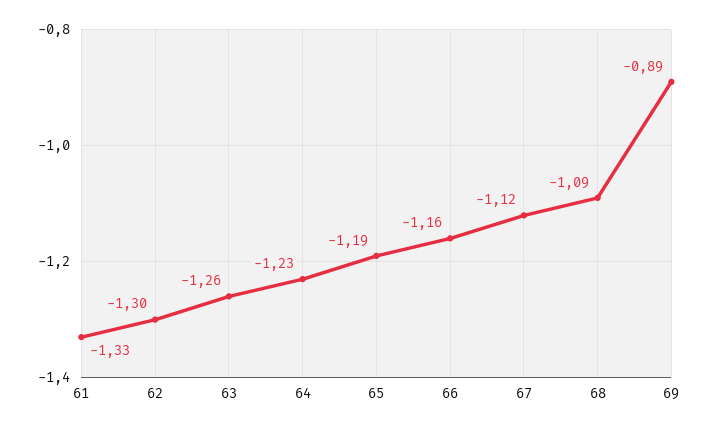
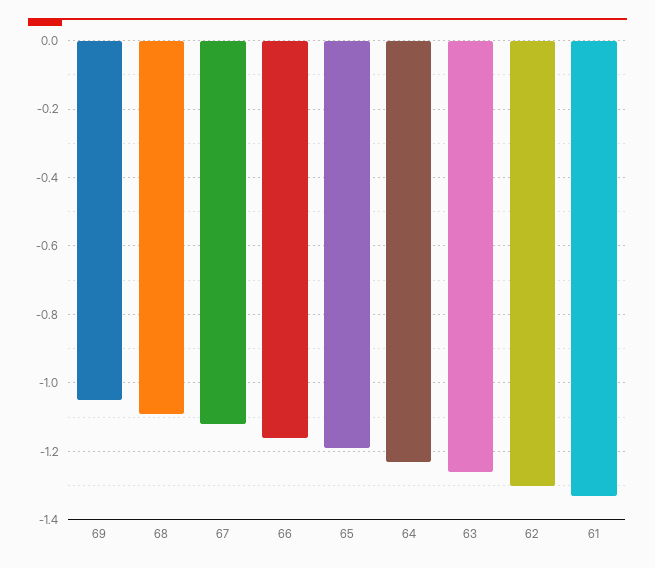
  {
    "61": -1.33,
    "62": -1.3,
    "63": -1.26,
    "64": -1.23,
    "65": -1.19,
    "66": -1.16,
    "67": -1.12,
    "68": -1.09,
-   "69": -0.89
+   "69": -1.05
  }

